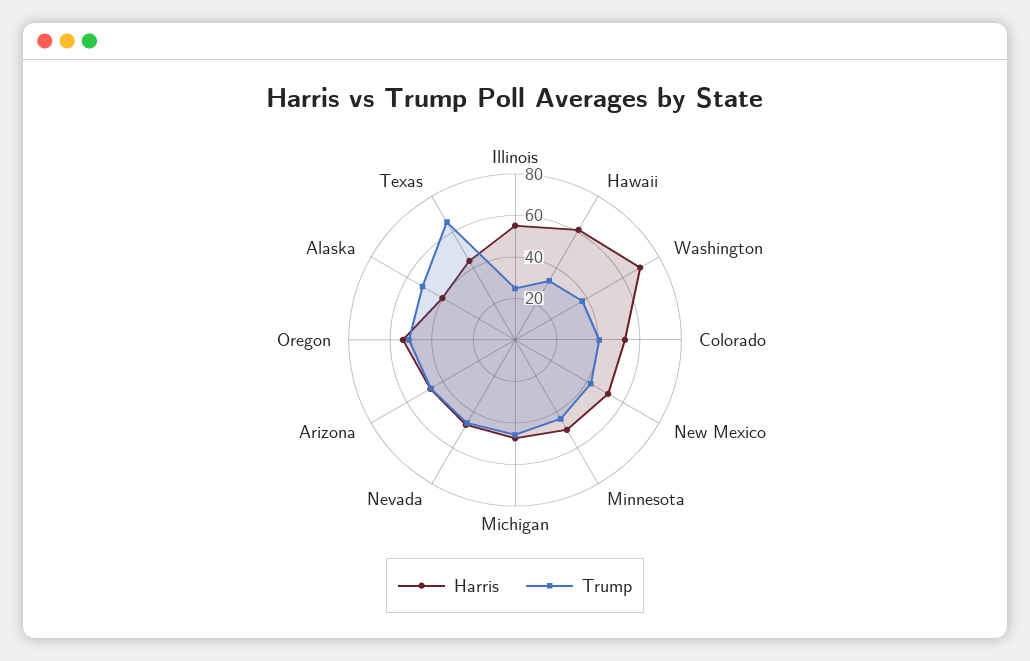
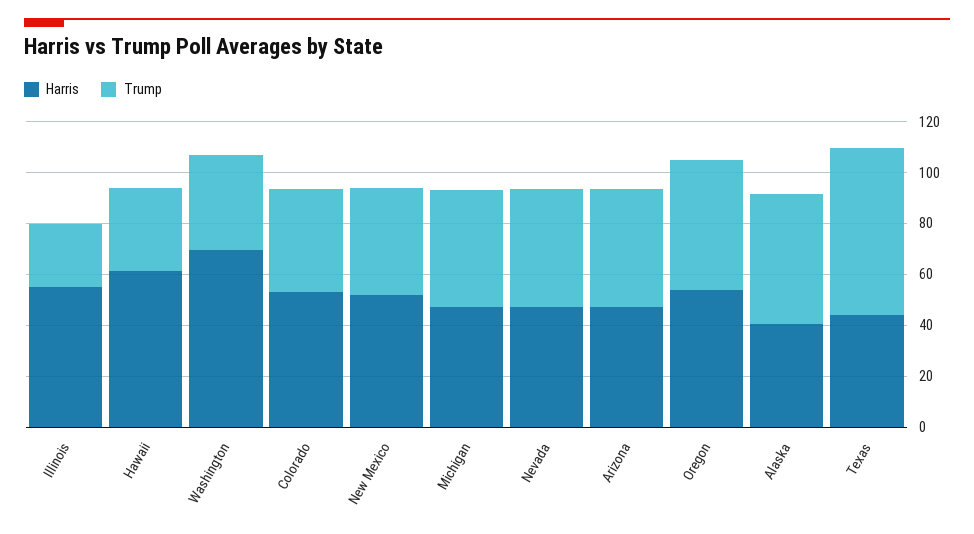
  {
    "Harris": {
      "Illinois": 55,
      "Hawaii": 60,
      "Washington": 70,
      "Colorado": 55,
      "New Mexico": 50,
-     "Minnesota": 50,
      "Michigan": 45,
      "Nevada": 45,
      "Arizona": 45,
      "Oregon": 55,
      "Alaska": 40,
      "Texas": 45
    },
    "Trump": {
      "Illinois": 25,
      "Hawaii": 35,
      "Washington": 35,
      "Colorado": 40,
      "New Mexico": 40,
-     "Minnesota": 45,
      "Michigan": 45,
      "Nevada": 45,
      "Arizona": 45,
      "Oregon": 50,
      "Alaska": 50,
      "Texas": 65
    }
  }

